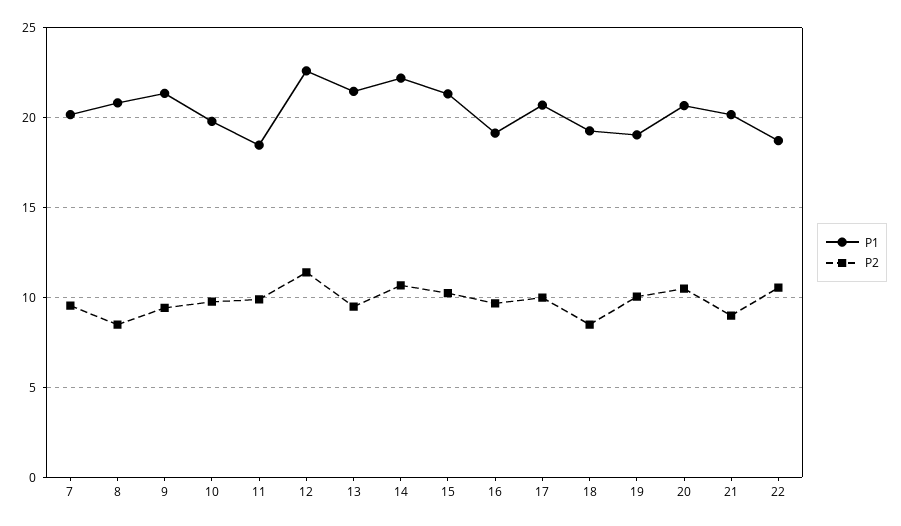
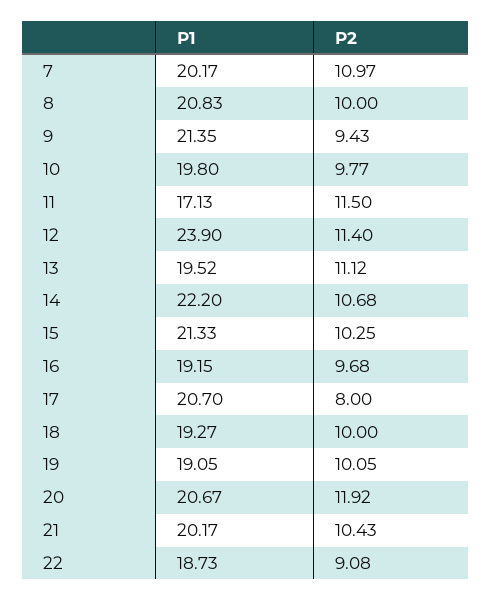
  {
    "P1": {
      "7": 20.17,
      "8": 20.83,
      "9": 21.35,
      "10": 19.8,
-     "11": 18.5,
+     "11": 17.13,
-     "12": 22.5,
+     "12": 23.9,
-     "13": 21.5,
+     "13": 19.52,
      "14": 22.2,
      "15": 21.33,
      "16": 19.15,
      "17": 20.7,
      "18": 19.27,
      "19": 19.05,
      "20": 20.67,
      "21": 20.17,
      "22": 18.73
    },
    "P2": {
-     "7": 9.5,
+     "7": 10.97,
-     "8": 8.5,
+     "8": 10,
      "9": 9.43,
      "10": 9.77,
-     "11": 10,
+     "11": 11.5,
      "12": 11.4,
-     "13": 9.5,
+     "13": 11.12,
      "14": 10.68,
      "15": 10.25,
      "16": 9.68,
-     "17": 10,
+     "17": 8,
-     "18": 8.5,
+     "18": 10,
      "19": 10.05,
-     "20": 10.5,
+     "20": 11.92,
-     "21": 9,
+     "21": 10.43,
-     "22": 10.5
+     "22": 9.08
    }
  }

